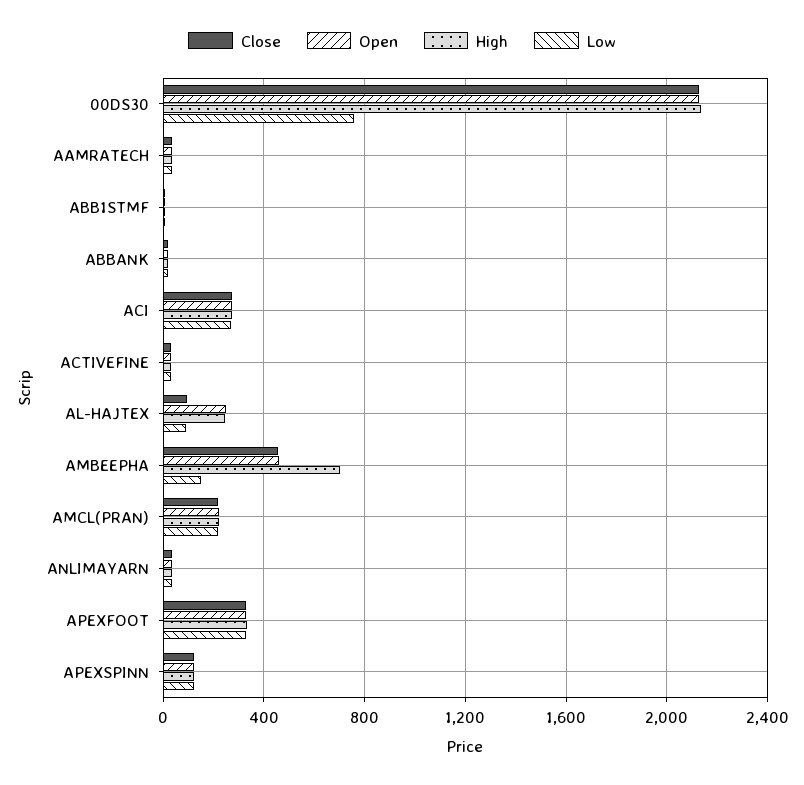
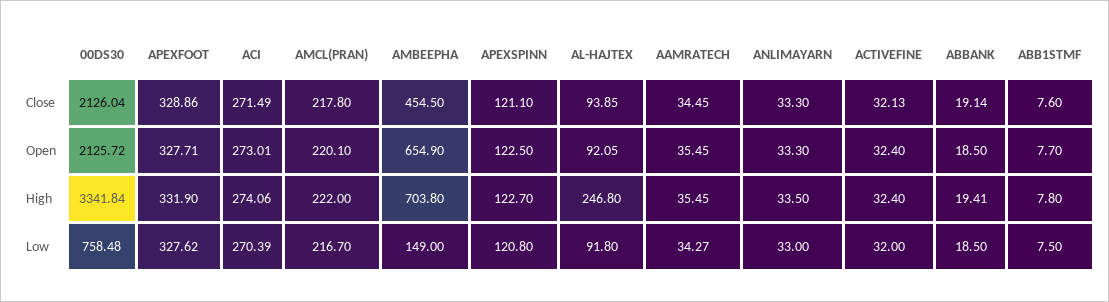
  {
    "Close": {
      "00DS30": 2126.04,
      "AAMRATECH": 34.45,
      "ABB1STMF": 7.6,
      "ABBANK": 19.14,
      "ACI": 271.49,
      "ACTIVEFINE": 32.13,
      "AL-HAJTEX": 93.85,
      "AMBEEPHA": 454.5,
      "AMCL(PRAN)": 217.8,
      "ANLIMAYARN": 33.3,
      "APEXFOOT": 328.86,
      "APEXSPINN": 121.1
    },
    "Open": {
      "00DS30": 2125.72,
      "AAMRATECH": 35.45,
      "ABB1STMF": 7.7,
      "ABBANK": 18.5,
      "ACI": 273.01,
      "ACTIVEFINE": 32.4,
-     "AL-HAJTEX": 250,
+     "AL-HAJTEX": 92.05,
-     "AMBEEPHA": 450,
+     "AMBEEPHA": 654.9,
      "AMCL(PRAN)": 220.1,
      "ANLIMAYARN": 33.3,
      "APEXFOOT": 327.71,
      "APEXSPINN": 122.5
    },
    "High": {
-     "00DS30": 2150,
+     "00DS30": 3341.84,
      "AAMRATECH": 35.45,
      "ABB1STMF": 7.8,
      "ABBANK": 19.41,
      "ACI": 274.06,
      "ACTIVEFINE": 32.4,
      "AL-HAJTEX": 246.8,
      "AMBEEPHA": 703.8,
      "AMCL(PRAN)": 222,
      "ANLIMAYARN": 33.5,
      "APEXFOOT": 331.9,
      "APEXSPINN": 122.7
    },
    "Low": {
      "00DS30": 758.48,
      "AAMRATECH": 34.27,
      "ABB1STMF": 7.5,
      "ABBANK": 18.5,
      "ACI": 270.39,
      "ACTIVEFINE": 32,
      "AL-HAJTEX": 91.8,
      "AMBEEPHA": 149,
      "AMCL(PRAN)": 216.7,
      "ANLIMAYARN": 33,
      "APEXFOOT": 327.62,
      "APEXSPINN": 120.8
    }
  }

